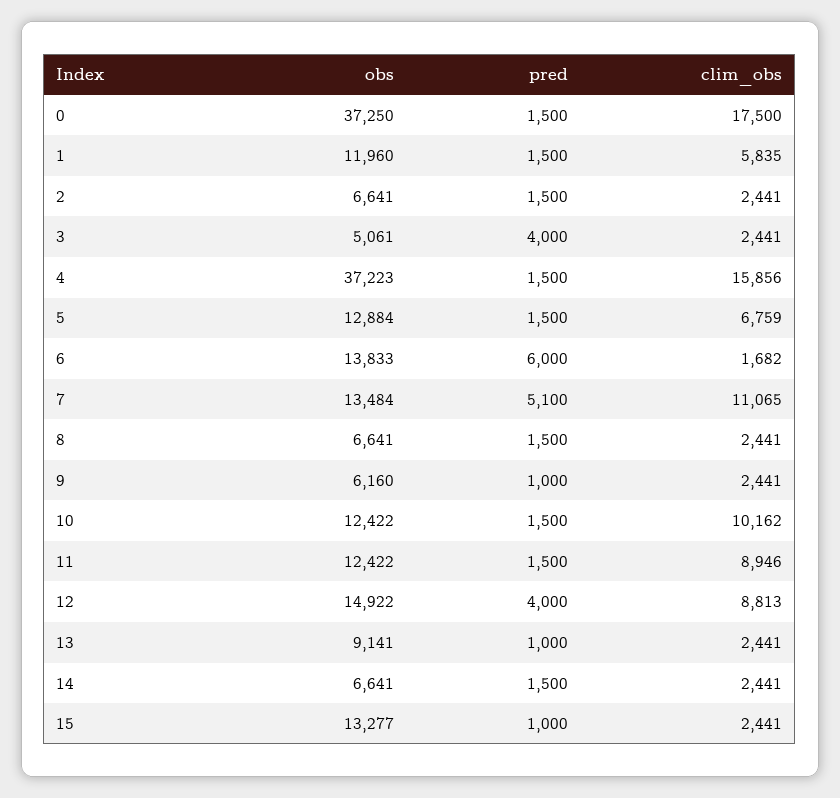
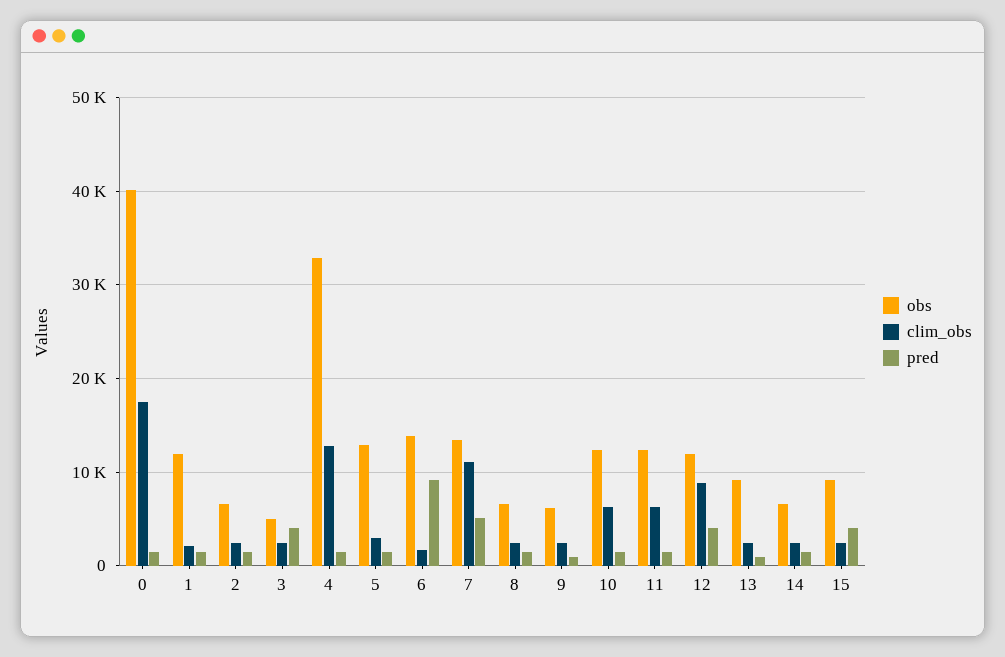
  {
    "obs": {
-     "0": 37250,
+     "0": 40000,
      "1": 11960,
      "2": 6641,
      "3": 5061,
-     "4": 37223,
+     "4": 33000,
      "5": 12884,
      "6": 13833,
      "7": 13484,
      "8": 6641,
      "9": 6160,
      "10": 12422,
      "11": 12422,
-     "12": 14922,
+     "12": 12000,
      "13": 9141,
      "14": 6641,
-     "15": 13277
+     "15": 9000
    },
    "pred": {
      "0": 1500,
      "1": 1500,
      "2": 1500,
      "3": 4000,
      "4": 1500,
      "5": 1500,
-     "6": 6000,
+     "6": 9000,
      "7": 5100,
      "8": 1500,
      "9": 1000,
      "10": 1500,
      "11": 1500,
      "12": 4000,
      "13": 1000,
      "14": 1500,
-     "15": 1000
+     "15": 4000
    },
    "clim_obs": {
      "0": 17500,
-     "1": 5835,
+     "1": 2000,
      "2": 2441,
      "3": 2441,
-     "4": 15856,
+     "4": 13000,
-     "5": 6759,
+     "5": 3000,
      "6": 1682,
      "7": 11065,
      "8": 2441,
      "9": 2441,
-     "10": 10162,
+     "10": 6000,
-     "11": 8946,
+     "11": 6000,
      "12": 8813,
      "13": 2441,
      "14": 2441,
      "15": 2441
    }
  }

